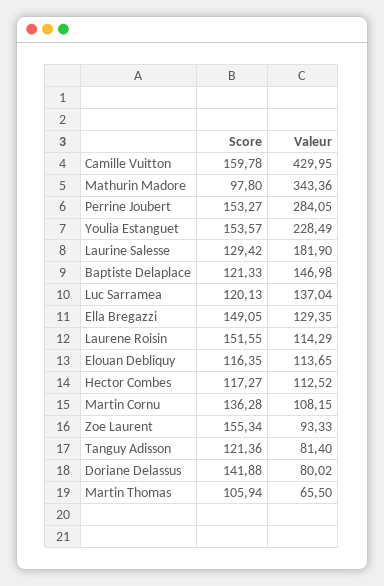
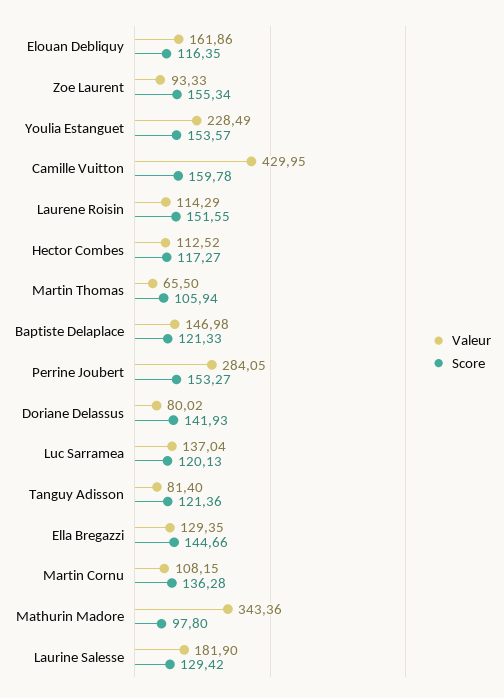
  {
    "Score": {
      "Camille Vuitton": 159.78,
      "Mathurin Madore": 97.8,
      "Perrine Joubert": 153.27,
      "Youlia Estanguet": 153.57,
      "Laurine Salesse": 129.42,
      "Baptiste Delaplace": 121.33,
      "Luc Sarramea": 120.13,
-     "Ella Bregazzi": 149.05,
+     "Ella Bregazzi": 144.66,
      "Laurene Roisin": 151.55,
      "Elouan Debliquy": 116.35,
      "Hector Combes": 117.27,
      "Martin Cornu": 136.28,
      "Zoe Laurent": 155.34,
      "Tanguy Adisson": 121.36,
-     "Doriane Delassus": 141.88,
+     "Doriane Delassus": 141.93,
      "Martin Thomas": 105.94
    },
    "Valeur": {
      "Camille Vuitton": 429.95,
      "Mathurin Madore": 343.36,
      "Perrine Joubert": 284.05,
      "Youlia Estanguet": 228.49,
      "Laurine Salesse": 181.9,
      "Baptiste Delaplace": 146.98,
      "Luc Sarramea": 137.04,
      "Ella Bregazzi": 129.35,
      "Laurene Roisin": 114.29,
-     "Elouan Debliquy": 113.65,
+     "Elouan Debliquy": 161.86,
      "Hector Combes": 112.52,
      "Martin Cornu": 108.15,
      "Zoe Laurent": 93.33,
      "Tanguy Adisson": 81.4,
      "Doriane Delassus": 80.02,
      "Martin Thomas": 65.5
    }
  }

